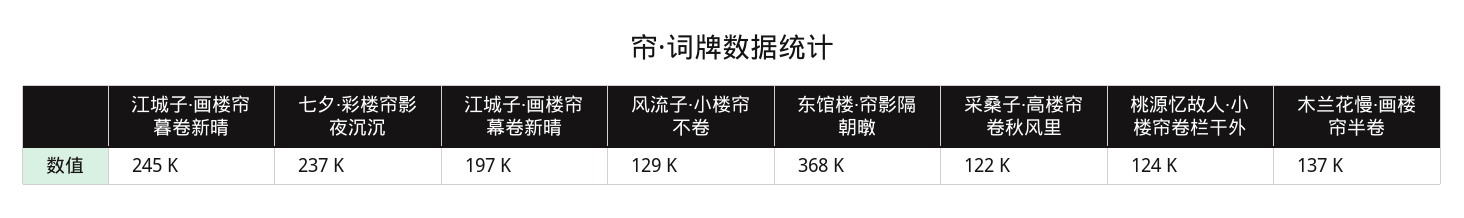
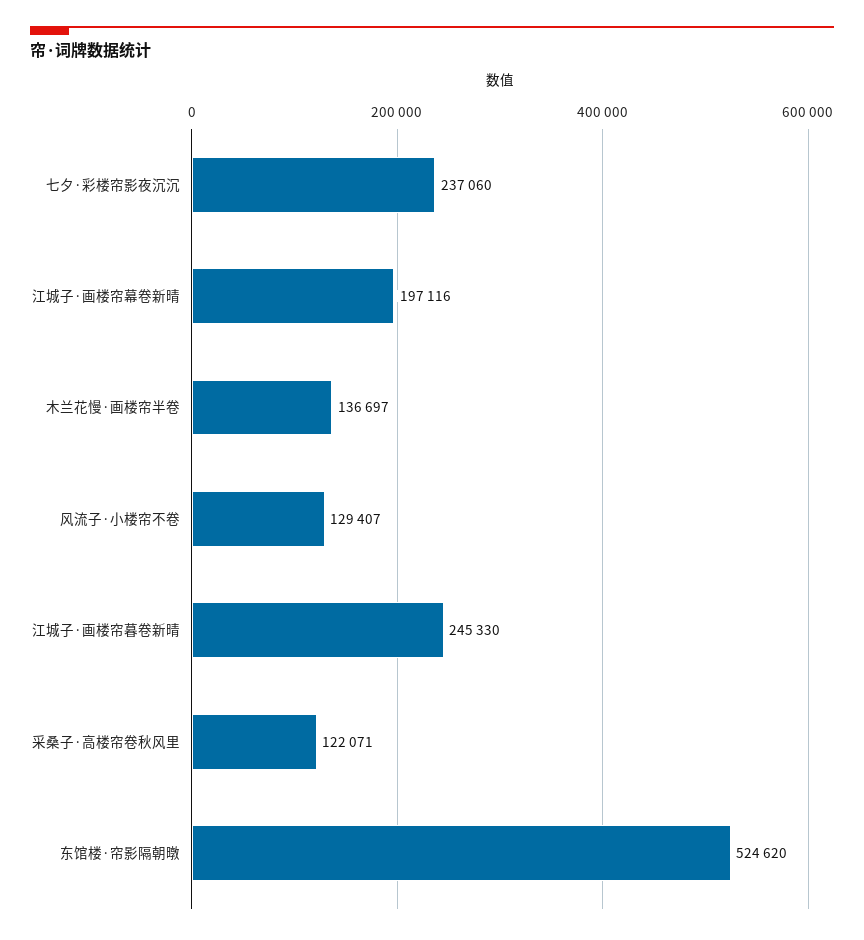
  {
    "江城子·画楼帘暮卷新晴": 245330,
    "七夕·彩楼帘影夜沉沉": 237060,
    "江城子·画楼帘幕卷新晴": 197116,
    "风流子·小楼帘不卷": 129407,
-   "东馆楼·帘影隔朝暾": 368000,
+   "东馆楼·帘影隔朝暾": 524620,
    "采桑子·高楼帘卷秋风里": 122071,
-   "桃源忆故人·小楼帘卷栏干外": 124000,
    "木兰花慢·画楼帘半卷": 136697
  }

